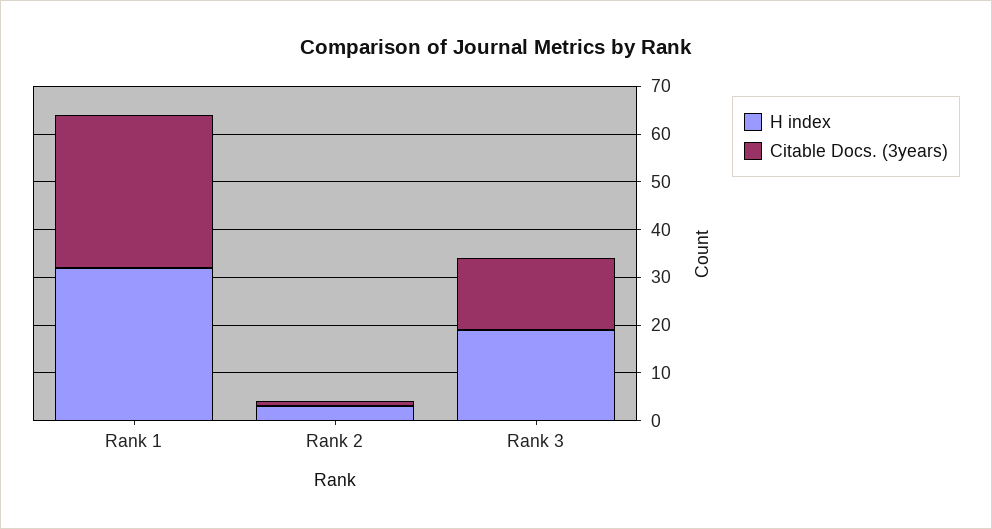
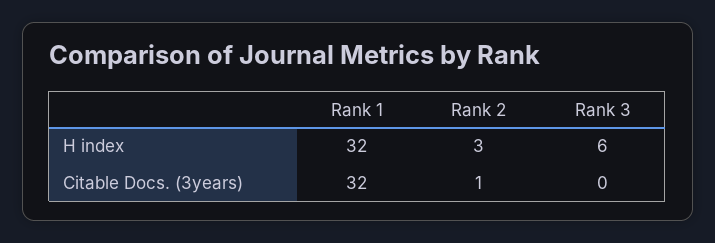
  {
    "H index": {
      "Rank 1": 32,
      "Rank 2": 3,
-     "Rank 3": 20
+     "Rank 3": 6
    },
    "Citable Docs. (3years)": {
      "Rank 1": 32,
      "Rank 2": 1,
-     "Rank 3": 15
+     "Rank 3": 0
    }
  }

